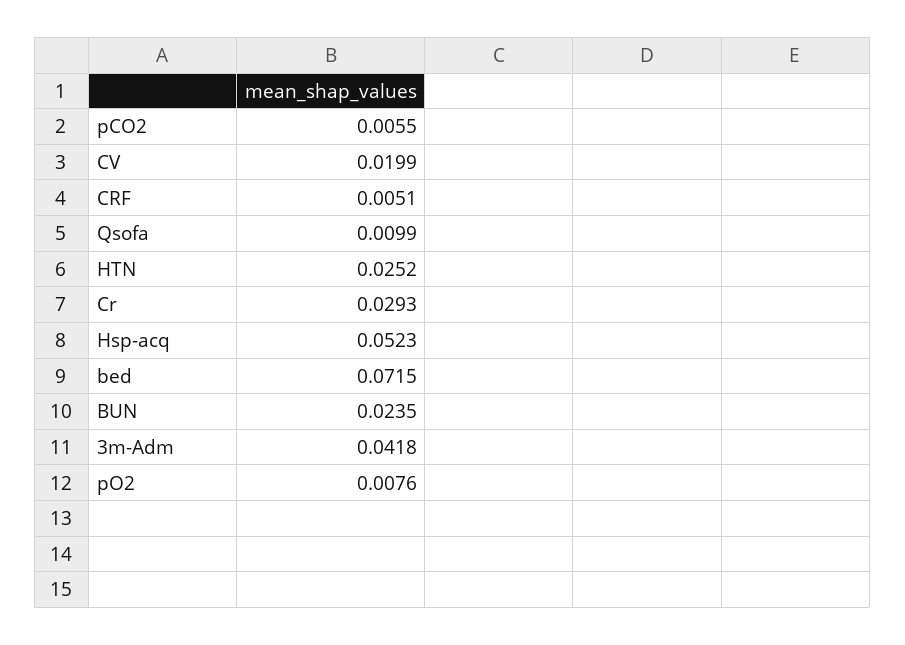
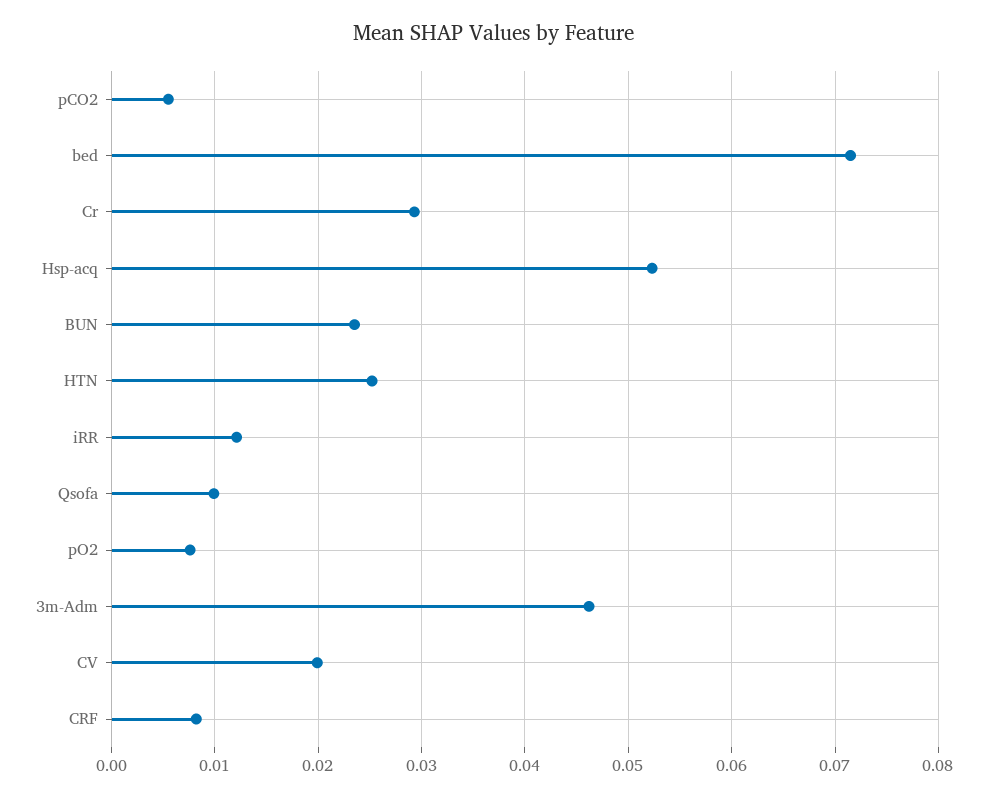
  {
    "pCO2": 0.0055,
    "CV": 0.0199,
-   "CRF": 0.0051,
+   "CRF": 0.008,
    "Qsofa": 0.0099,
    "HTN": 0.0252,
    "Cr": 0.0293,
    "Hsp-acq": 0.0523,
    "bed": 0.0715,
    "BUN": 0.0235,
-   "3m-Adm": 0.0418,
+   "3m-Adm": 0.046,
-   "pO2": 0.0076
+   "pO2": 0.0076,
+   "iRR": 0.012
  }

